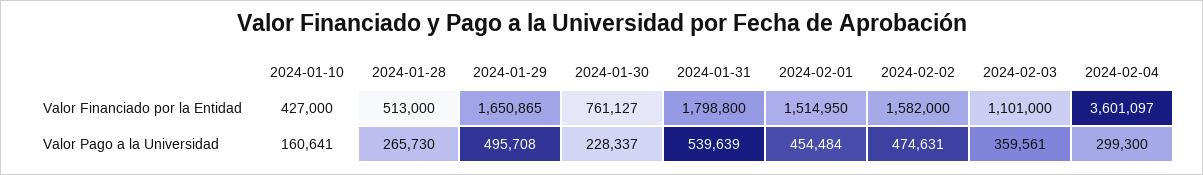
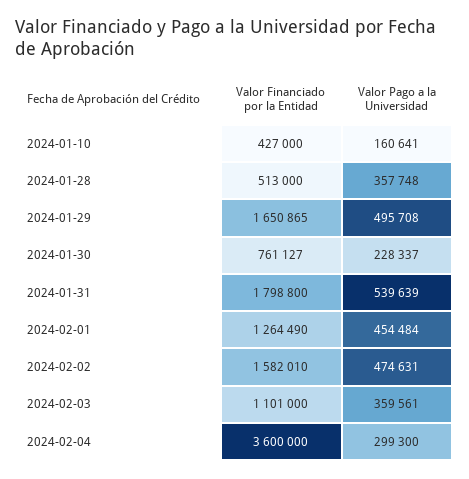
  {
    "2024-01-10": {
      "Valor Financiado por la Entidad": 427000,
      "Valor Pago a la Universidad": 160641
    },
    "2024-01-28": {
      "Valor Financiado por la Entidad": 513000,
-     "Valor Pago a la Universidad": 265730
+     "Valor Pago a la Universidad": 357748
    },
    "2024-01-29": {
      "Valor Financiado por la Entidad": 1650865,
      "Valor Pago a la Universidad": 495708
    },
    "2024-01-30": {
      "Valor Financiado por la Entidad": 761127,
      "Valor Pago a la Universidad": 228337
    },
    "2024-01-31": {
      "Valor Financiado por la Entidad": 1798800,
      "Valor Pago a la Universidad": 539639
    },
    "2024-02-01": {
-     "Valor Financiado por la Entidad": 1514950,
+     "Valor Financiado por la Entidad": 1264490,
      "Valor Pago a la Universidad": 454484
    },
    "2024-02-02": {
-     "Valor Financiado por la Entidad": 1582000,
+     "Valor Financiado por la Entidad": 1582010,
      "Valor Pago a la Universidad": 474631
    },
    "2024-02-03": {
      "Valor Financiado por la Entidad": 1101000,
      "Valor Pago a la Universidad": 359561
    },
    "2024-02-04": {
-     "Valor Financiado por la Entidad": 3601097,
+     "Valor Financiado por la Entidad": 3600000,
      "Valor Pago a la Universidad": 299300
    }
  }

